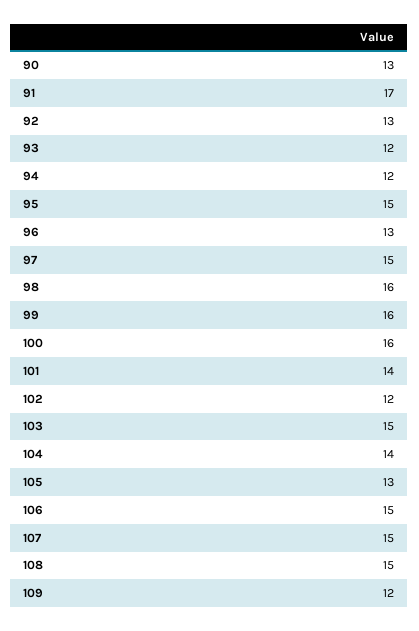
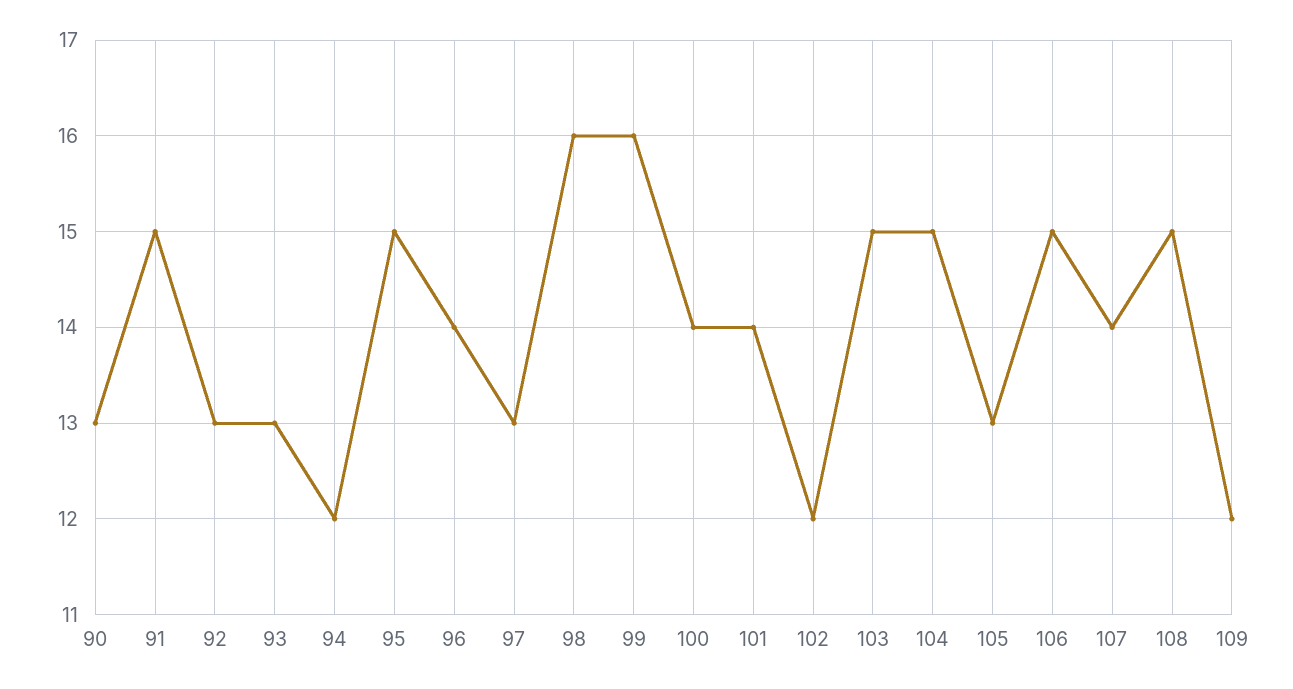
  {
    "90": 13,
-   "91": 17,
+   "91": 15,
    "92": 13,
-   "93": 12,
+   "93": 13,
    "94": 12,
    "95": 15,
-   "96": 13,
+   "96": 14,
-   "97": 15,
+   "97": 13,
    "98": 16,
    "99": 16,
-   "100": 16,
+   "100": 14,
    "101": 14,
    "102": 12,
    "103": 15,
-   "104": 14,
+   "104": 15,
    "105": 13,
    "106": 15,
-   "107": 15,
+   "107": 14,
    "108": 15,
    "109": 12
  }

